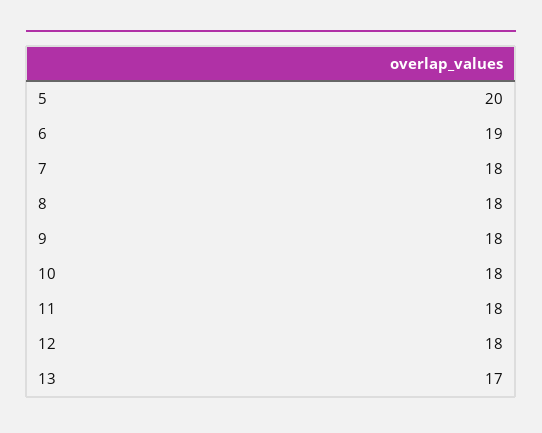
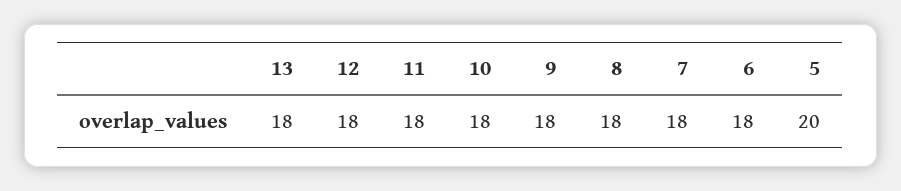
  {
    "5": 20,
-   "6": 19,
+   "6": 18,
    "7": 18,
    "8": 18,
    "9": 18,
    "10": 18,
    "11": 18,
    "12": 18,
-   "13": 17
+   "13": 18
  }

